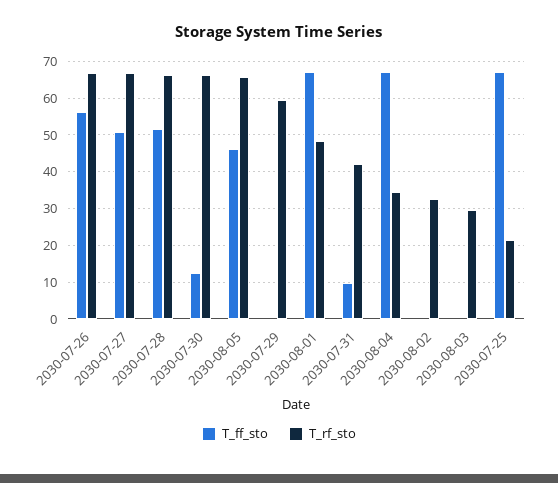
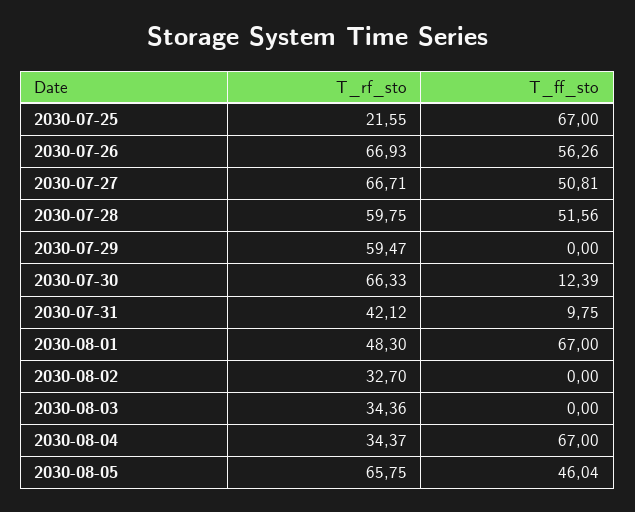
  {
    "T_ff_sto": {
      "2030-07-26": 56.26,
      "2030-07-27": 50.81,
      "2030-07-28": 51.56,
      "2030-07-30": 12.39,
      "2030-08-05": 46.04,
      "2030-07-29": 0,
      "2030-08-01": 67,
      "2030-07-31": 9.75,
      "2030-08-04": 67,
      "2030-08-02": 0,
      "2030-08-03": 0,
      "2030-07-25": 67
    },
    "T_rf_sto": {
      "2030-07-26": 66.93,
      "2030-07-27": 66.71,
-     "2030-07-28": 66,
+     "2030-07-28": 59.75,
      "2030-07-30": 66.33,
      "2030-08-05": 65.75,
      "2030-07-29": 59.47,
      "2030-08-01": 48.3,
      "2030-07-31": 42.12,
      "2030-08-04": 34.37,
      "2030-08-02": 32.7,
-     "2030-08-03": 30,
+     "2030-08-03": 34.36,
      "2030-07-25": 21.55
    }
  }

